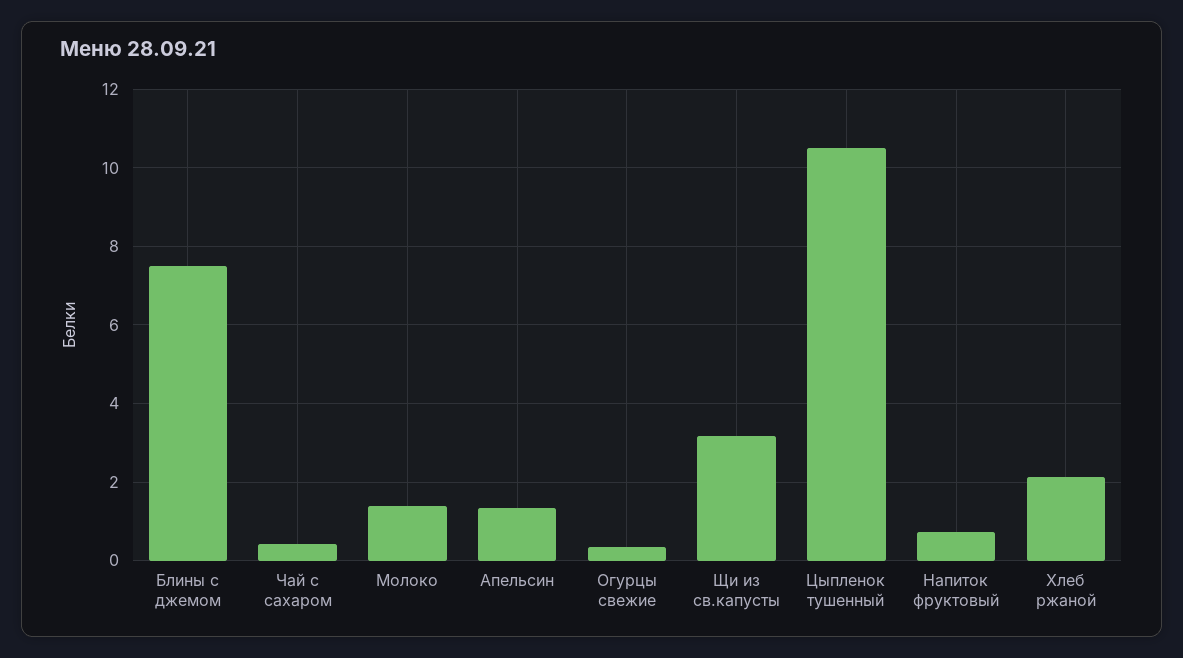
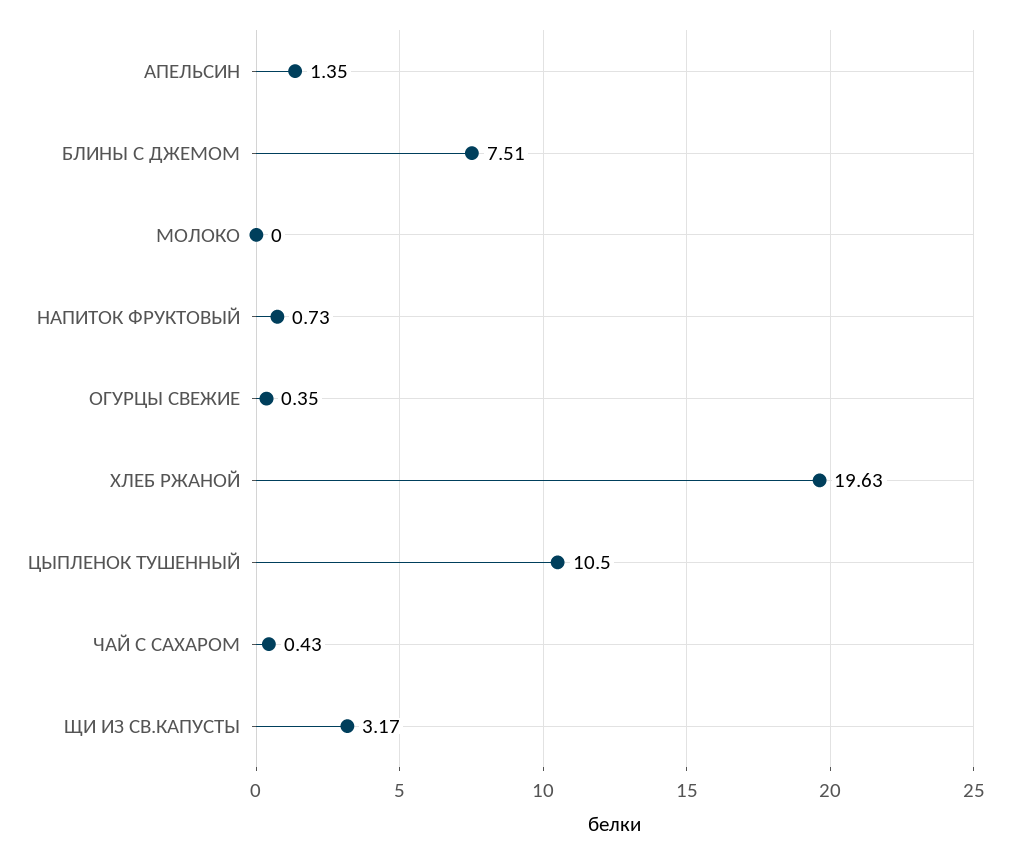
  {
    "Блины с джемом": 7.51,
    "Чай с сахаром": 0.43,
-   "Молоко": 1.4,
+   "Молоко": 0,
    "Апельсин": 1.35,
    "Огурцы свежие": 0.35,
    "Щи из св.капусты": 3.17,
    "Цыпленок тушенный": 10.5,
    "Напиток фруктовый": 0.73,
-   "Хлеб ржаной": 2.2
+   "Хлеб ржаной": 19.63
  }

